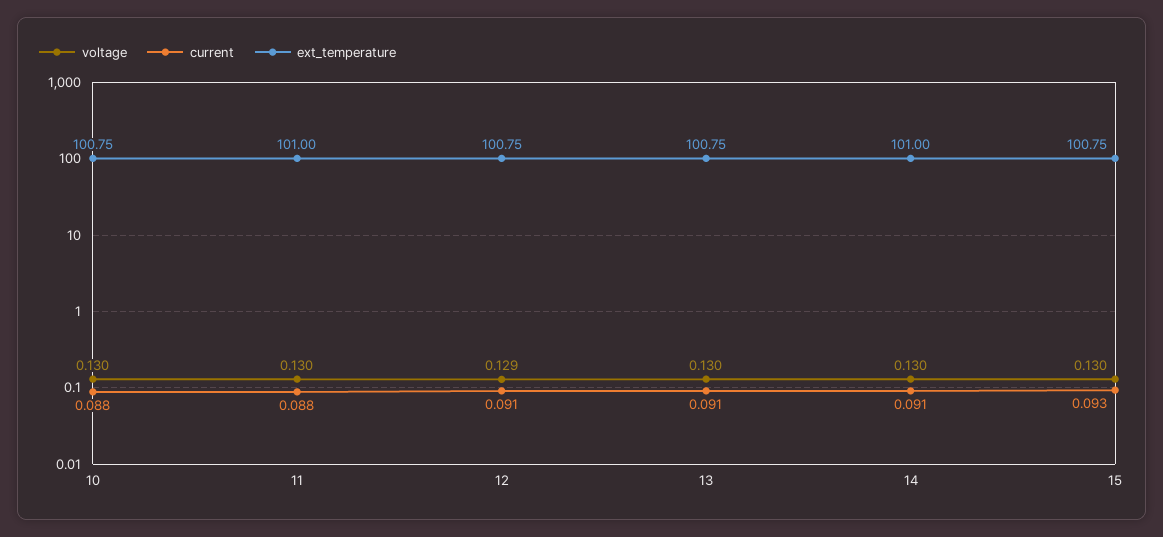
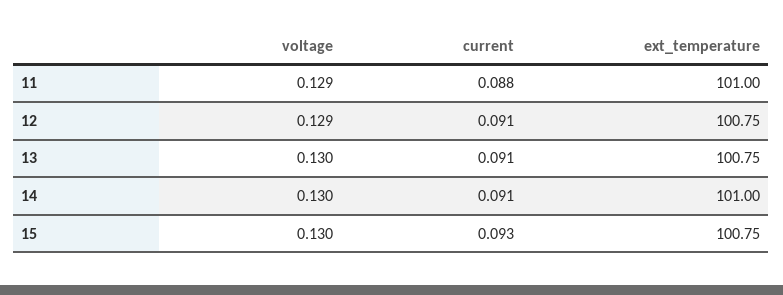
  {
    "voltage": {
-     "10": 0.13,
-     "11": 0.13,
+     "11": 0.129,
      "12": 0.129,
      "13": 0.13,
      "14": 0.13,
      "15": 0.13
    },
    "current": {
-     "10": 0.088,
      "11": 0.088,
      "12": 0.091,
      "13": 0.091,
      "14": 0.091,
      "15": 0.093
    },
    "ext_temperature": {
-     "10": 100.75,
      "11": 101,
      "12": 100.75,
      "13": 100.75,
      "14": 101,
      "15": 100.75
    }
  }

